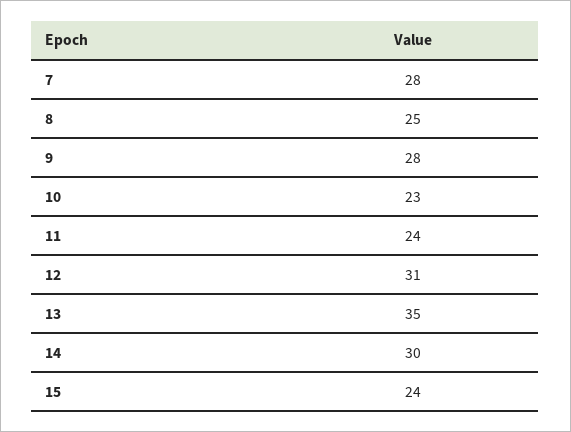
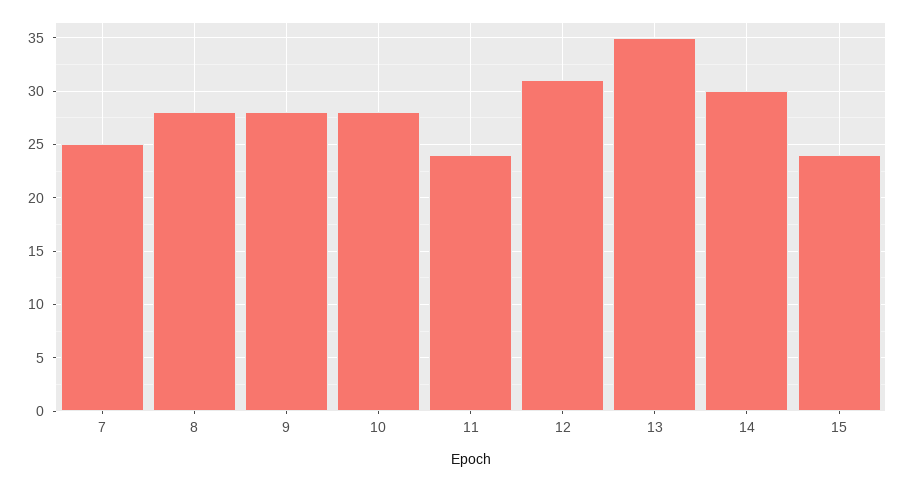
  {
-   "7": 28,
+   "7": 25,
-   "8": 25,
+   "8": 28,
    "9": 28,
-   "10": 23,
+   "10": 28,
    "11": 24,
    "12": 31,
    "13": 35,
    "14": 30,
    "15": 24
  }

